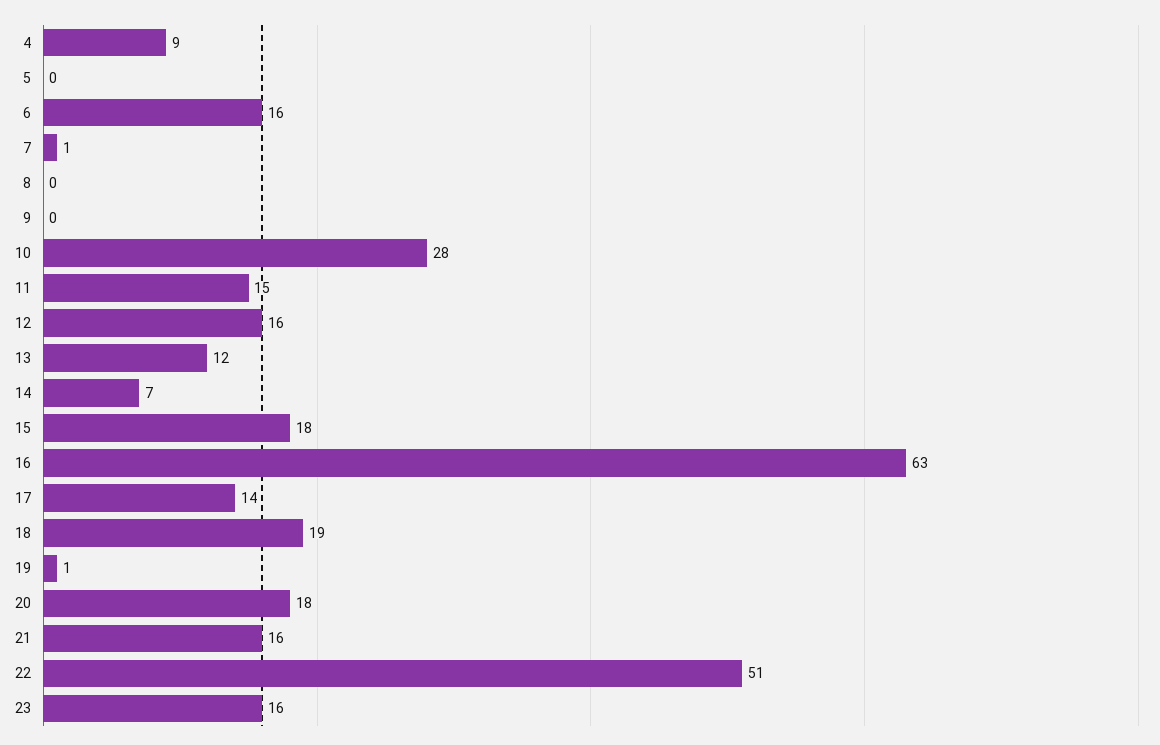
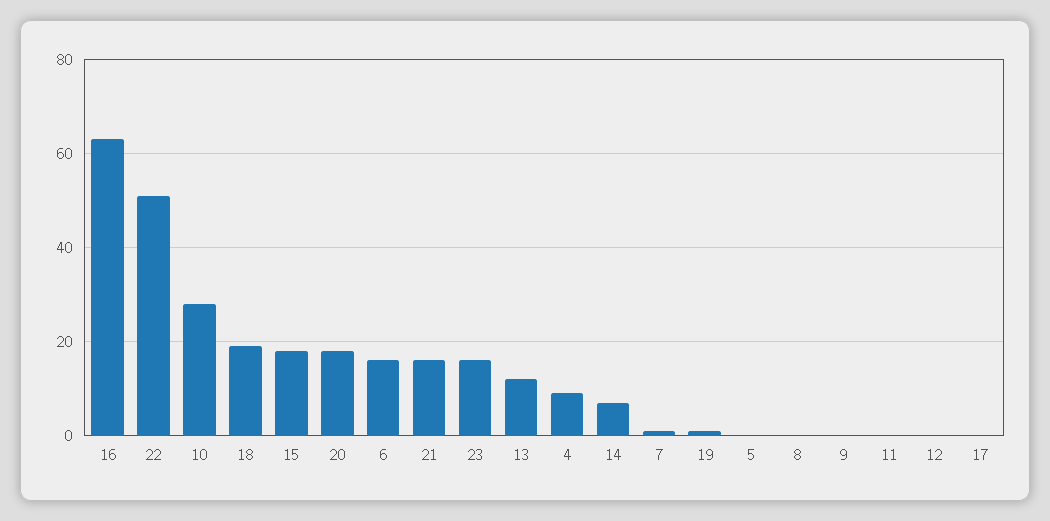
  {
    "4": 9,
    "5": 0,
    "6": 16,
    "7": 1,
    "8": 0,
    "9": 0,
    "10": 28,
-   "11": 15,
+   "11": 0,
-   "12": 16,
+   "12": 0,
    "13": 12,
    "14": 7,
    "15": 18,
    "16": 63,
-   "17": 14,
+   "17": 0,
    "18": 19,
    "19": 1,
    "20": 18,
    "21": 16,
    "22": 51,
    "23": 16
  }

